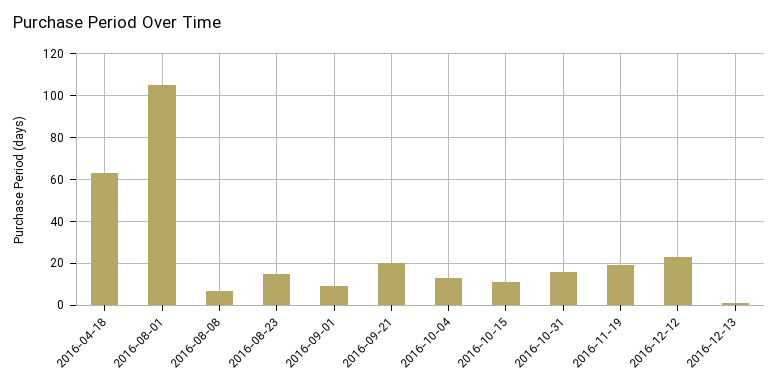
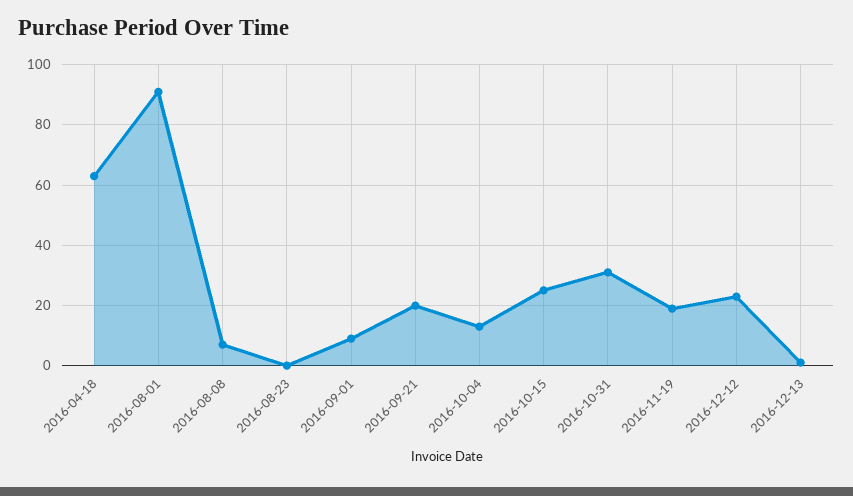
  {
    "2016-04-18": 65,
-   "2016-08-01": 105,
+   "2016-08-01": 90,
    "2016-08-08": 5,
-   "2016-08-23": 15,
+   "2016-08-23": 0,
    "2016-09-01": 10,
    "2016-09-21": 20,
    "2016-10-04": 15,
-   "2016-10-15": 10,
+   "2016-10-15": 25,
-   "2016-10-31": 15,
+   "2016-10-31": 30,
    "2016-11-19": 20,
    "2016-12-12": 25,
    "2016-12-13": 0
  }

